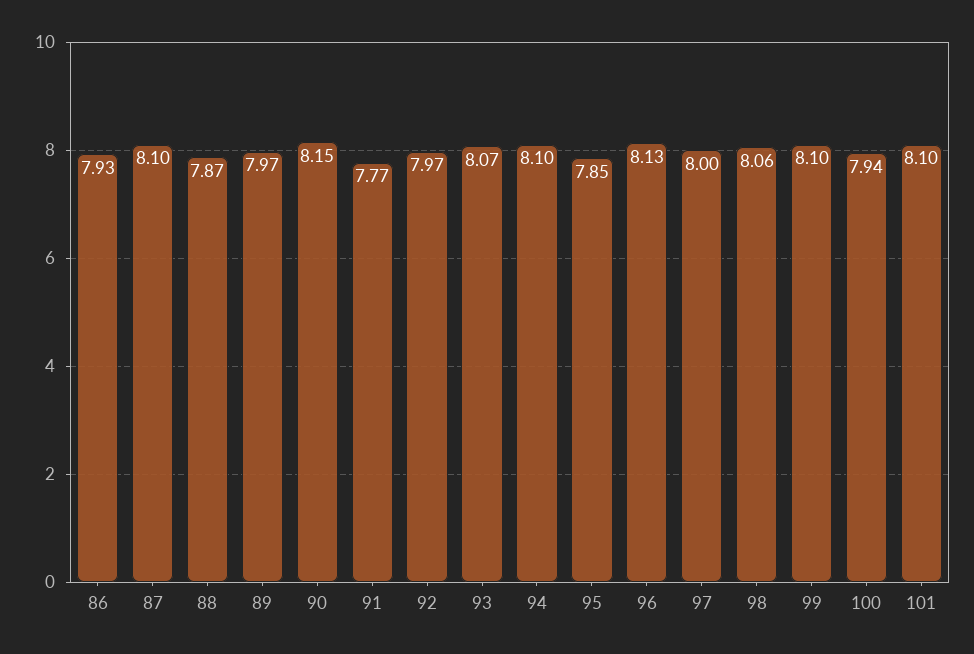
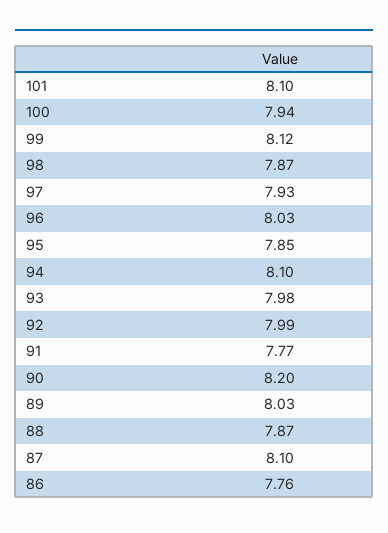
  {
-   "86": 7.93,
+   "86": 7.76,
    "87": 8.1,
    "88": 7.87,
-   "89": 7.97,
+   "89": 8.03,
-   "90": 8.15,
+   "90": 8.2,
    "91": 7.77,
-   "92": 7.97,
+   "92": 7.99,
-   "93": 8.07,
+   "93": 7.98,
    "94": 8.1,
    "95": 7.85,
-   "96": 8.13,
+   "96": 8.03,
-   "97": 8,
+   "97": 7.93,
-   "98": 8.06,
+   "98": 7.87,
-   "99": 8.1,
+   "99": 8.12,
    "100": 7.94,
    "101": 8.1
  }

